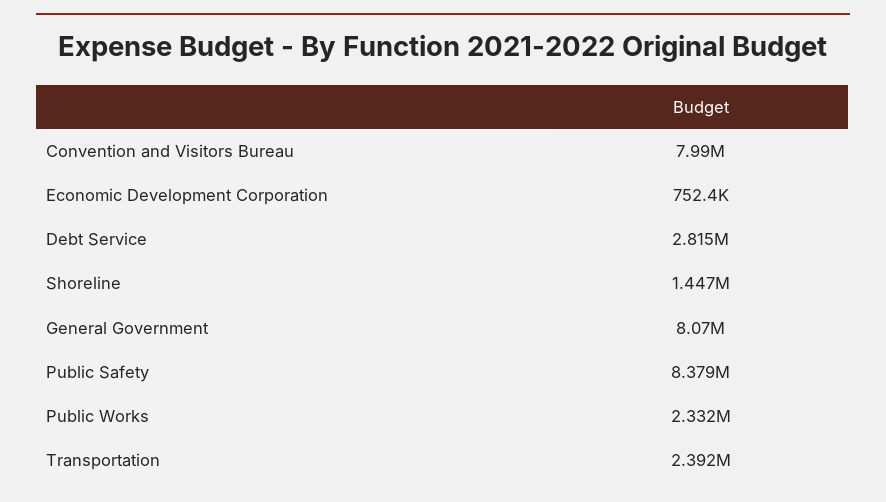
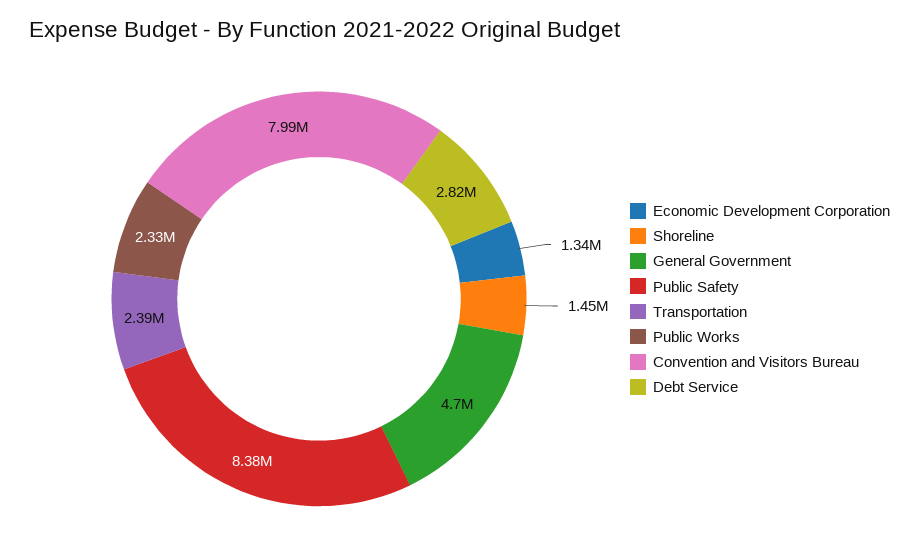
  {
    "Convention and Visitors Bureau": 7990000,
-   "Economic Development Corporation": 752400,
+   "Economic Development Corporation": 1340000,
    "Debt Service": 2815000,
    "Shoreline": 1447000,
-   "General Government": 8070000,
+   "General Government": 4700000,
    "Public Safety": 8379000,
    "Public Works": 2332000,
    "Transportation": 2392000
  }

